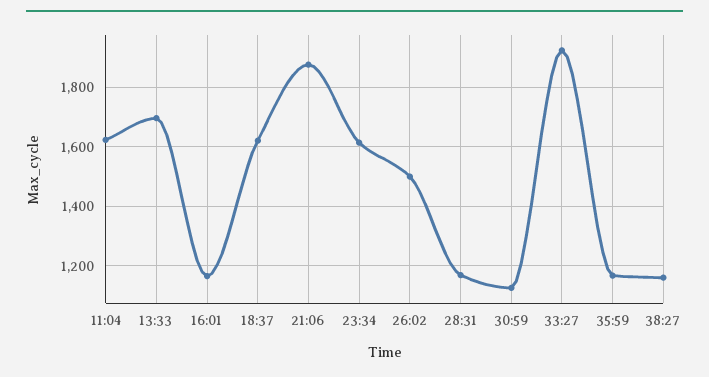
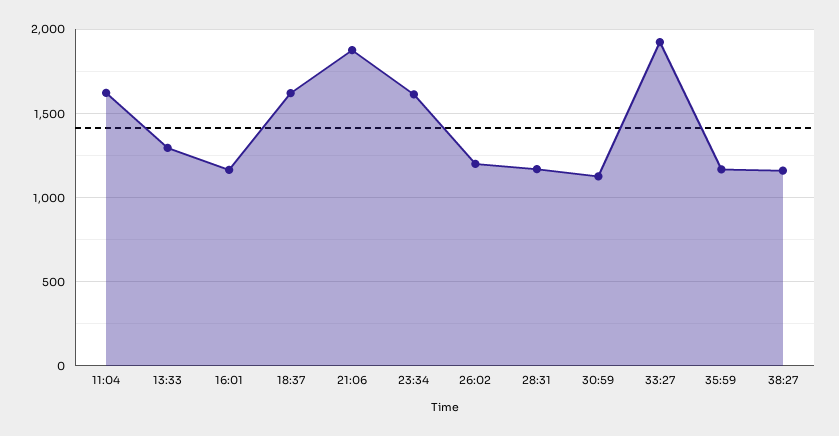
  {
    "11:04": 1625,
-   "13:33": 1700,
+   "13:33": 1300,
    "16:01": 1175,
    "18:37": 1625,
    "21:06": 1875,
    "23:34": 1625,
-   "26:02": 1500,
+   "26:02": 1200,
    "28:31": 1175,
    "30:59": 1125,
    "33:27": 1925,
    "35:59": 1175,
    "38:27": 1150
  }

